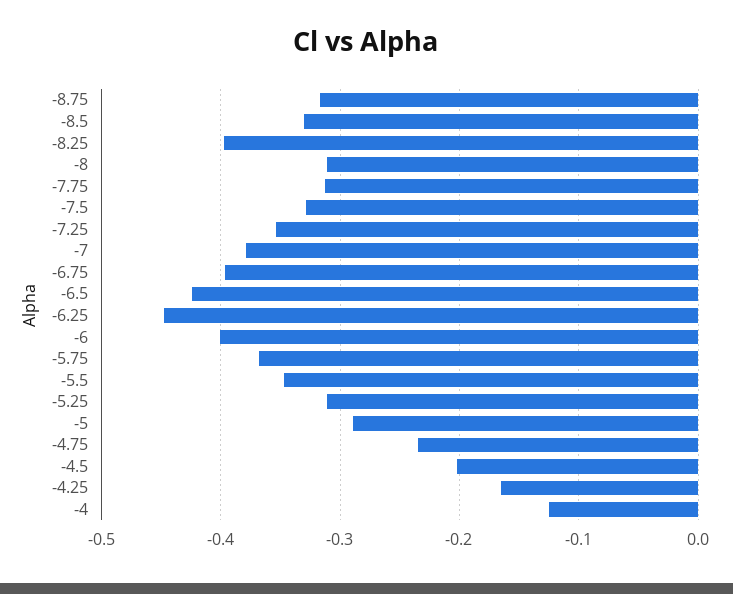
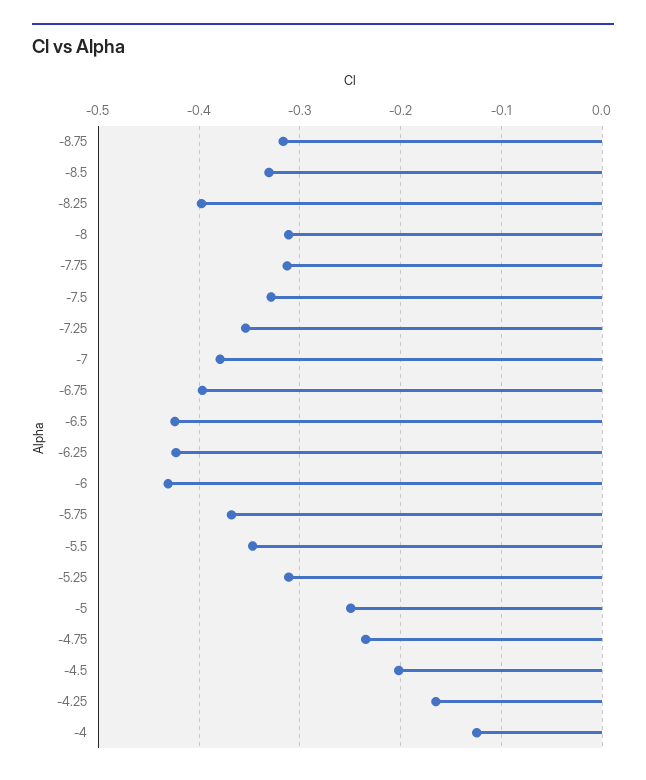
  {
    "-8.75": -0.32,
    "-8.5": -0.33,
    "-8.25": -0.4,
    "-8": -0.31,
    "-7.75": -0.31,
    "-7.5": -0.33,
    "-7.25": -0.35,
    "-7": -0.38,
    "-6.75": -0.4,
    "-6.5": -0.42,
-   "-6.25": -0.45,
+   "-6.25": -0.42,
-   "-6": -0.4,
+   "-6": -0.43,
    "-5.75": -0.37,
    "-5.5": -0.35,
    "-5.25": -0.31,
-   "-5": -0.29,
+   "-5": -0.25,
    "-4.75": -0.23,
    "-4.5": -0.2,
    "-4.25": -0.17,
    "-4": -0.12
  }

